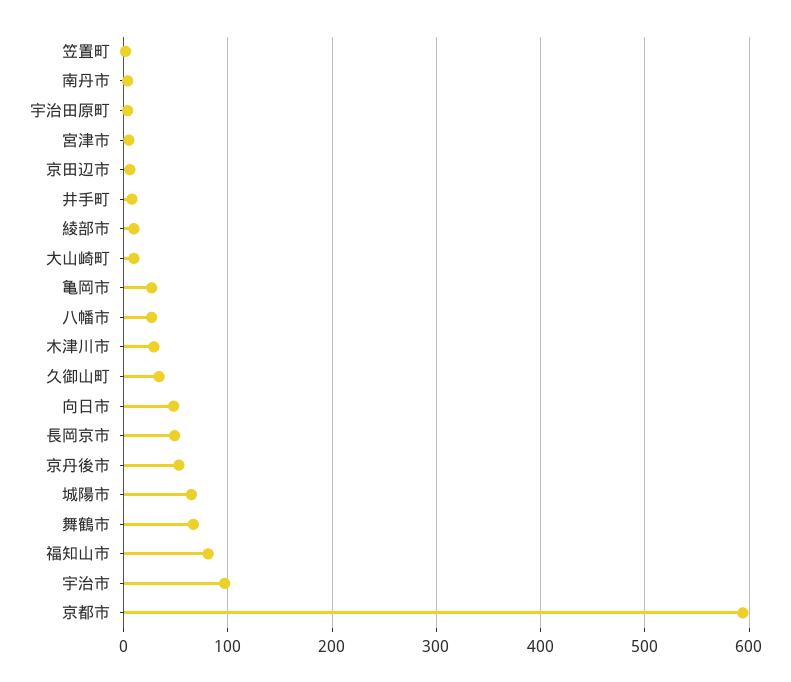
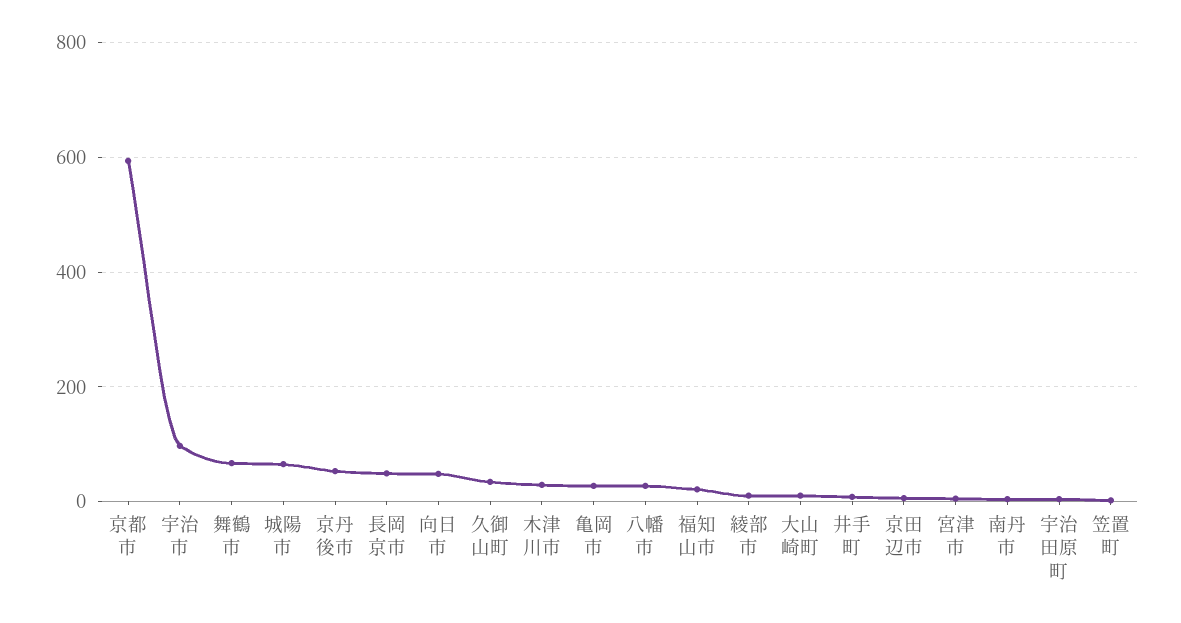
  {
    "笠置町": 0,
    "南丹市": 0,
    "宇治田原町": 0,
    "宮津市": 10,
    "京田辺市": 10,
    "井手町": 10,
    "綾部市": 10,
    "大山崎町": 10,
    "亀岡市": 30,
    "八幡市": 30,
    "木津川市": 30,
    "久御山町": 30,
    "向日市": 50,
    "長岡京市": 50,
    "京丹後市": 50,
    "城陽市": 70,
    "舞鶴市": 70,
-   "福知山市": 80,
+   "福知山市": 20,
    "宇治市": 100,
    "京都市": 590
  }

